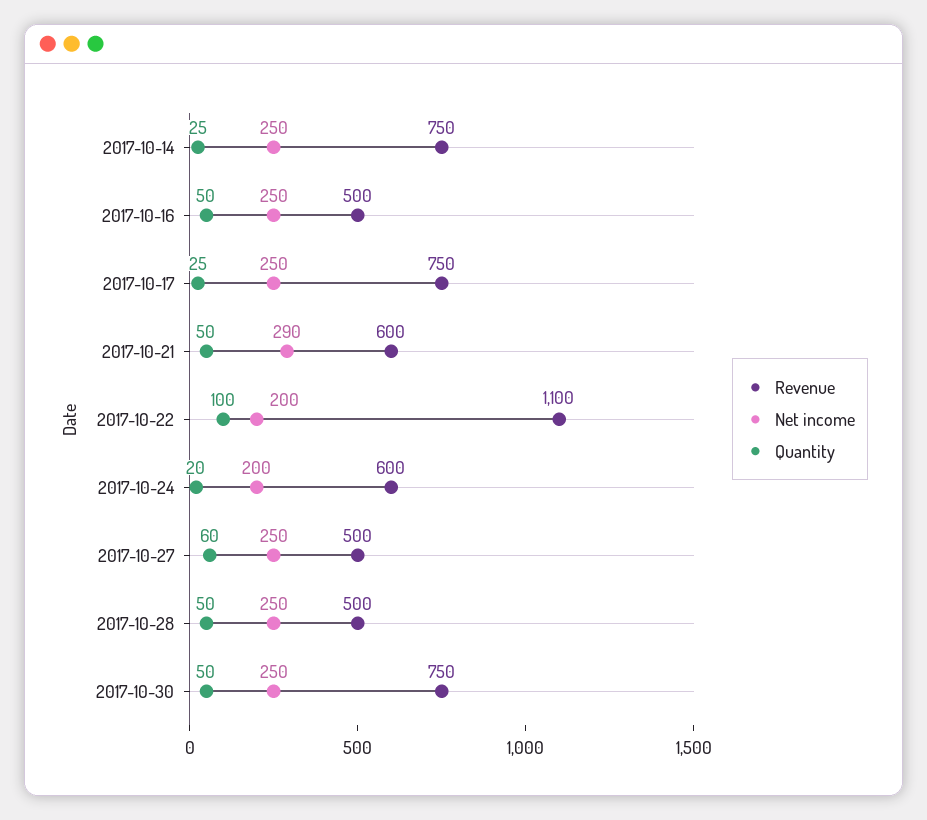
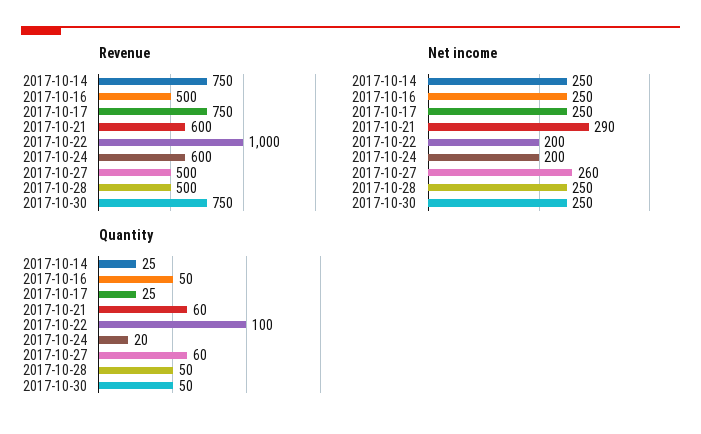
  {
    "Revenue": {
      "2017-10-14": 750,
      "2017-10-16": 500,
      "2017-10-17": 750,
      "2017-10-21": 600,
-     "2017-10-22": 1100,
+     "2017-10-22": 1000,
      "2017-10-24": 600,
      "2017-10-27": 500,
      "2017-10-28": 500,
      "2017-10-30": 750
    },
    "Net income": {
      "2017-10-14": 250,
      "2017-10-16": 250,
      "2017-10-17": 250,
      "2017-10-21": 290,
      "2017-10-22": 200,
      "2017-10-24": 200,
-     "2017-10-27": 250,
+     "2017-10-27": 260,
      "2017-10-28": 250,
      "2017-10-30": 250
    },
    "Quantity": {
      "2017-10-14": 25,
      "2017-10-16": 50,
      "2017-10-17": 25,
-     "2017-10-21": 50,
+     "2017-10-21": 60,
      "2017-10-22": 100,
      "2017-10-24": 20,
      "2017-10-27": 60,
      "2017-10-28": 50,
      "2017-10-30": 50
    }
  }

